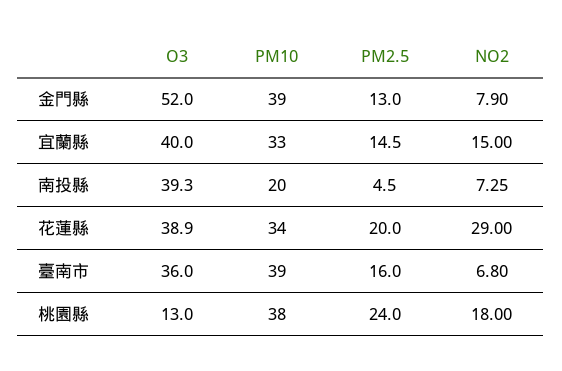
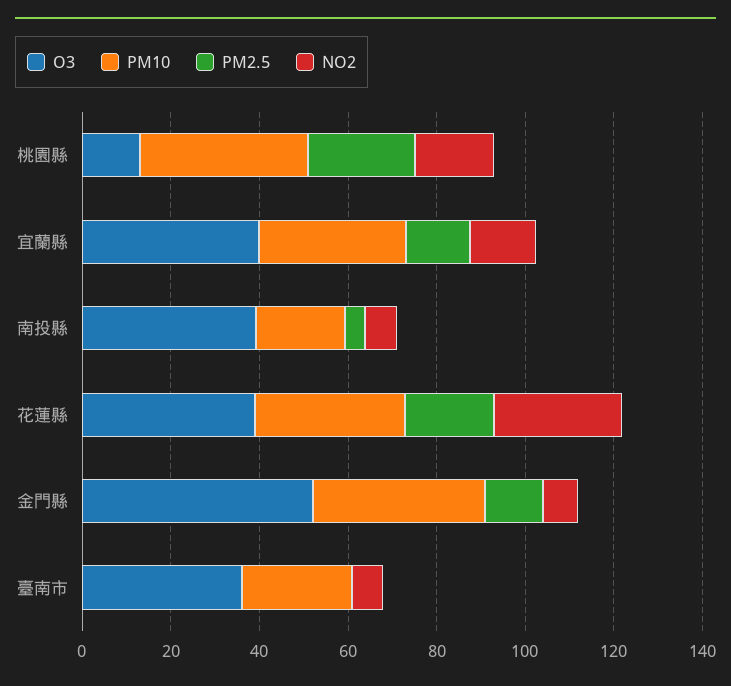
  {
    "O3": {
      "金門縣": 52,
      "宜蘭縣": 40,
      "南投縣": 39.3,
      "花蓮縣": 38.9,
      "臺南市": 36,
      "桃園縣": 13
    },
    "PM10": {
      "金門縣": 39,
      "宜蘭縣": 33,
      "南投縣": 20,
      "花蓮縣": 34,
-     "臺南市": 39,
+     "臺南市": 25,
      "桃園縣": 38
    },
    "PM2.5": {
      "金門縣": 13,
      "宜蘭縣": 14.5,
      "南投縣": 4.5,
      "花蓮縣": 20,
-     "臺南市": 16,
+     "臺南市": 0,
      "桃園縣": 24
    },
    "NO2": {
      "金門縣": 7.9,
      "宜蘭縣": 15,
      "南投縣": 7.25,
      "花蓮縣": 29,
      "臺南市": 6.8,
      "桃園縣": 18
    }
  }

